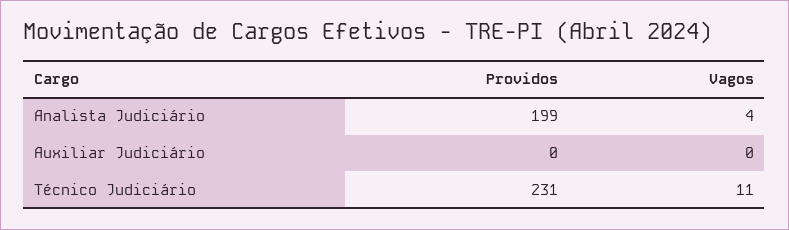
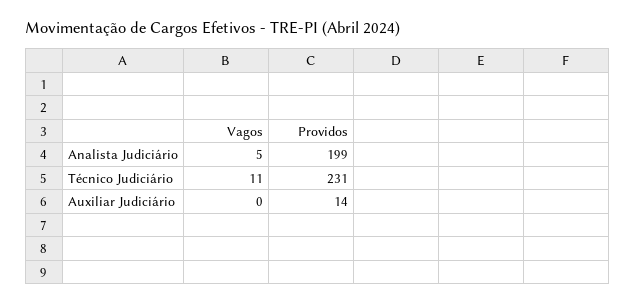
  {
    "Providos": {
      "Analista Judiciário": 199,
-     "Auxiliar Judiciário": 0,
+     "Auxiliar Judiciário": 14,
      "Técnico Judiciário": 231
    },
    "Vagos": {
-     "Analista Judiciário": 4,
+     "Analista Judiciário": 5,
      "Auxiliar Judiciário": 0,
      "Técnico Judiciário": 11
    }
  }

